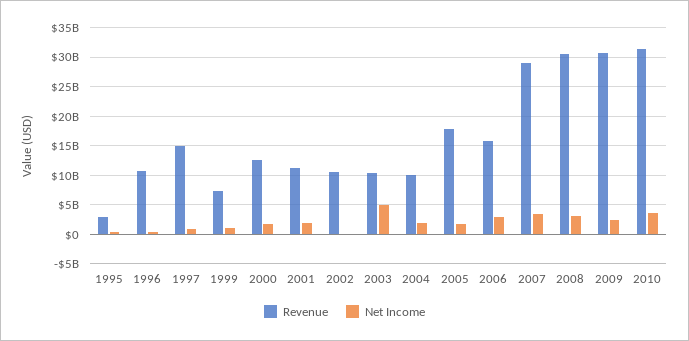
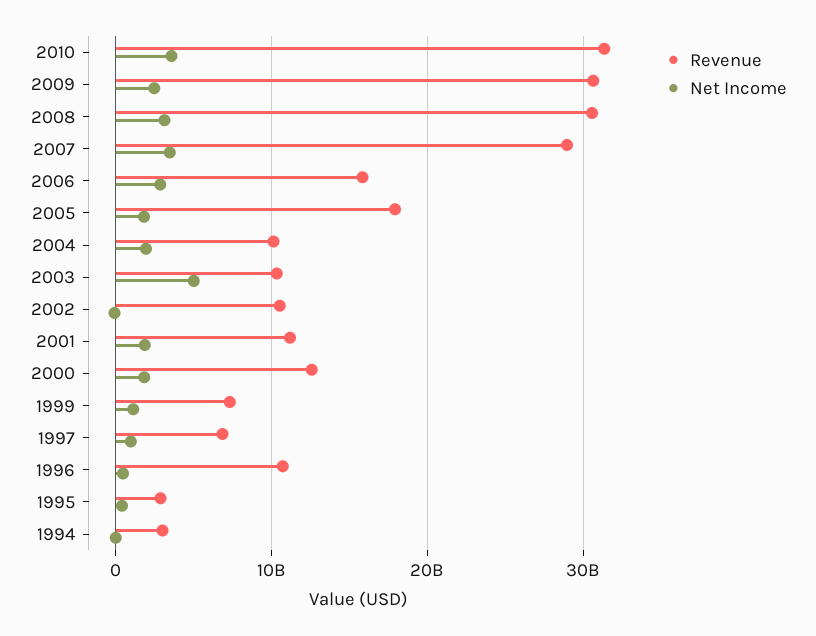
  {
    "Revenue": {
      "1995": 3000000000,
      "1996": 11000000000,
-     "1997": 15000000000,
+     "1997": 7000000000,
      "1999": 7000000000,
      "2000": 13000000000,
      "2001": 11000000000,
      "2002": 11000000000,
      "2003": 10000000000,
      "2004": 10000000000,
      "2005": 18000000000,
      "2006": 16000000000,
      "2007": 29000000000,
      "2008": 31000000000,
      "2009": 31000000000,
-     "2010": 31000000000
+     "2010": 31000000000,
+     "1994": 3000000000
    },
    "Net Income": {
      "1995": 0,
      "1996": 0,
      "1997": 1000000000,
      "1999": 1000000000,
      "2000": 2000000000,
      "2001": 2000000000,
      "2002": 0,
      "2003": 5000000000,
      "2004": 2000000000,
      "2005": 2000000000,
      "2006": 3000000000,
      "2007": 3000000000,
      "2008": 3000000000,
      "2009": 2000000000,
-     "2010": 4000000000
+     "2010": 4000000000,
+     "1994": 0
    }
  }

